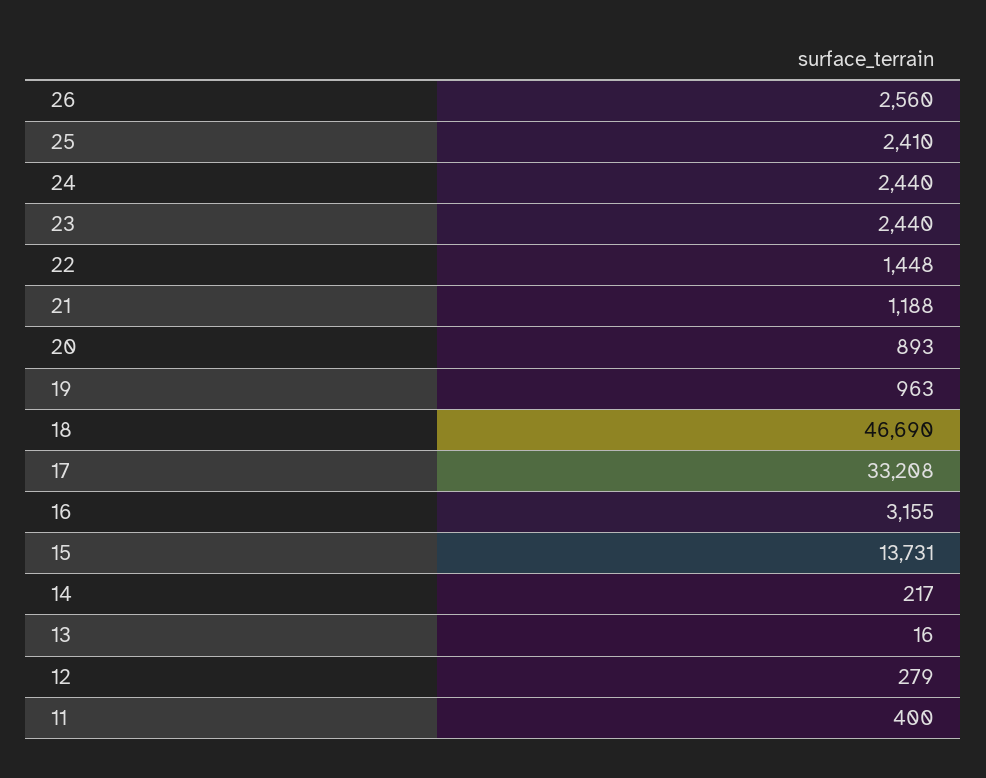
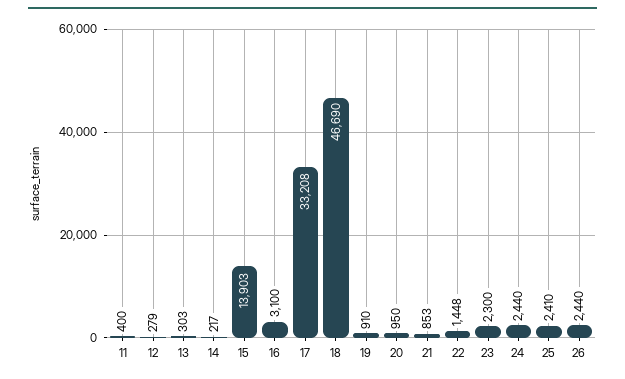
  {
-   "26": 2560,
+   "26": 2440,
    "25": 2410,
    "24": 2440,
-   "23": 2440,
+   "23": 2300,
    "22": 1448,
-   "21": 1188,
+   "21": 853,
-   "20": 893,
+   "20": 950,
-   "19": 963,
+   "19": 910,
    "18": 46690,
    "17": 33208,
-   "16": 3155,
+   "16": 3100,
-   "15": 13731,
+   "15": 13903,
    "14": 217,
-   "13": 16,
+   "13": 303,
    "12": 279,
    "11": 400
  }

